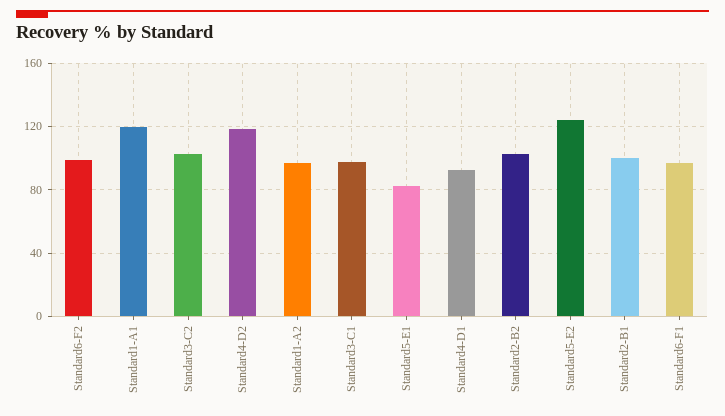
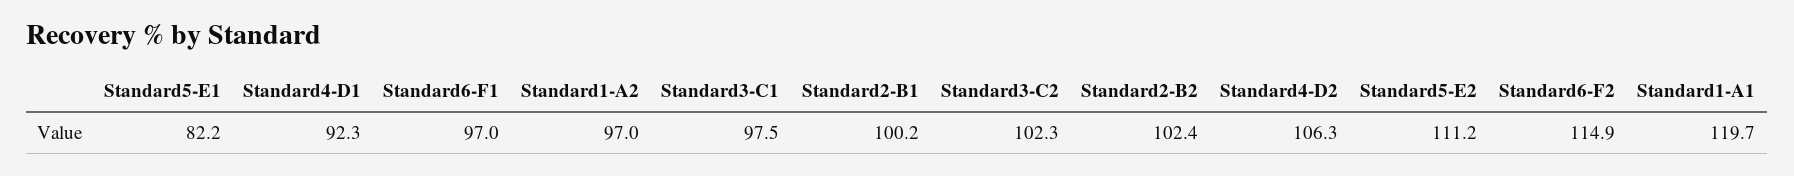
  {
-   "Standard6-F2": 100,
+   "Standard6-F2": 114.9,
    "Standard1-A1": 119.7,
    "Standard3-C2": 102.3,
-   "Standard4-D2": 120,
+   "Standard4-D2": 106.3,
    "Standard1-A2": 97,
    "Standard3-C1": 97.5,
    "Standard5-E1": 82.2,
    "Standard4-D1": 92.3,
    "Standard2-B2": 102.4,
-   "Standard5-E2": 125,
+   "Standard5-E2": 111.2,
    "Standard2-B1": 100.2,
    "Standard6-F1": 97
  }

